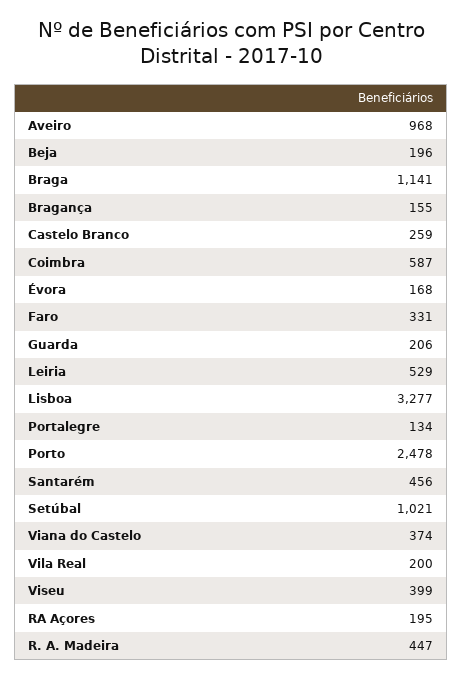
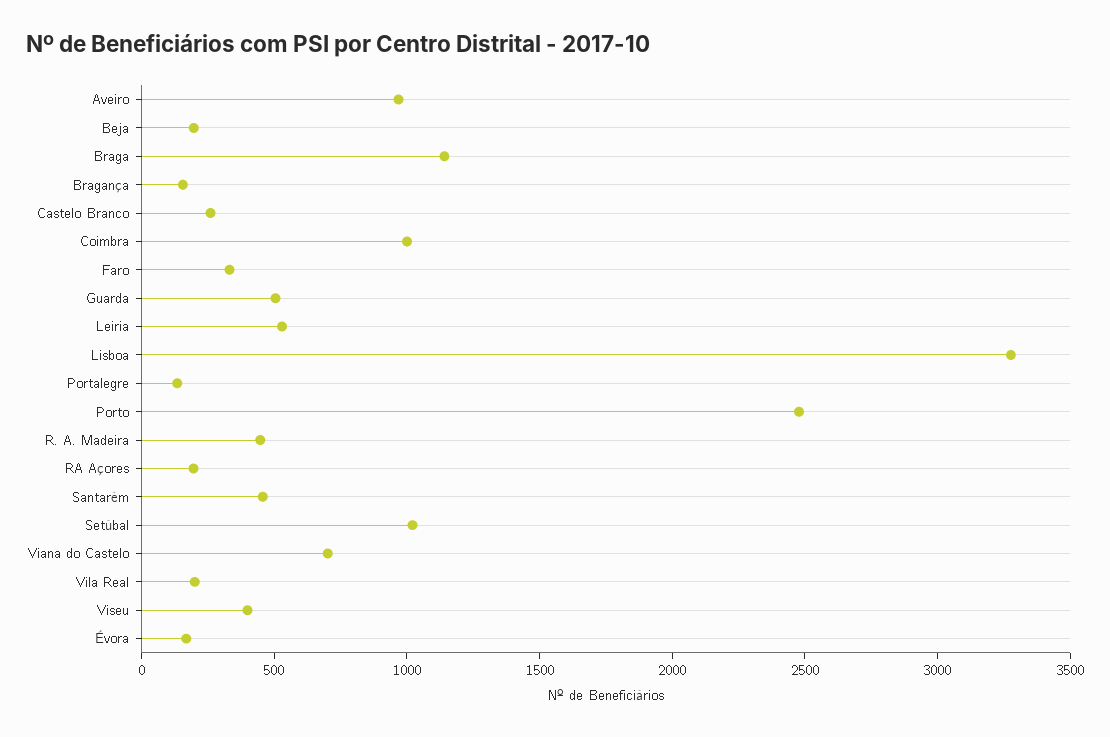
  {
    "Aveiro": 968,
    "Beja": 196,
    "Braga": 1141,
    "Bragança": 155,
    "Castelo Branco": 259,
-   "Coimbra": 587,
+   "Coimbra": 1000,
    "Évora": 168,
    "Faro": 331,
-   "Guarda": 206,
+   "Guarda": 500,
    "Leiria": 529,
    "Lisboa": 3277,
    "Portalegre": 134,
    "Porto": 2478,
    "Santarém": 456,
    "Setúbal": 1021,
-   "Viana do Castelo": 374,
+   "Viana do Castelo": 700,
    "Vila Real": 200,
    "Viseu": 399,
    "RA Açores": 195,
    "R. A. Madeira": 447
  }

